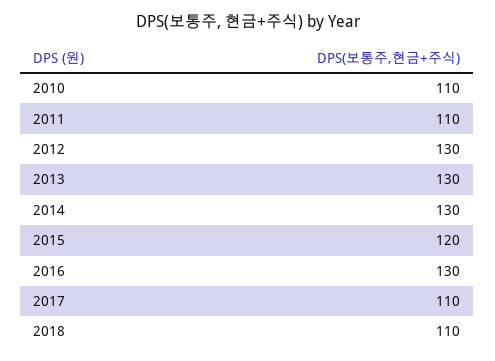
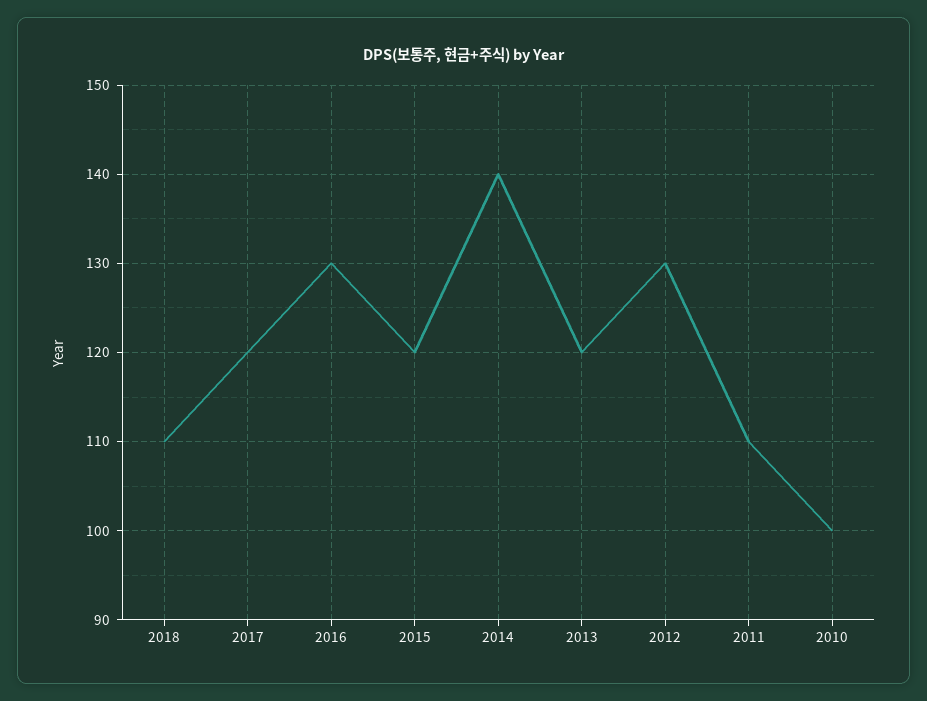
  {
-   "2010": 110,
+   "2010": 100,
    "2011": 110,
    "2012": 130,
-   "2013": 130,
+   "2013": 120,
-   "2014": 130,
+   "2014": 140,
    "2015": 120,
    "2016": 130,
-   "2017": 110,
+   "2017": 120,
    "2018": 110
  }

